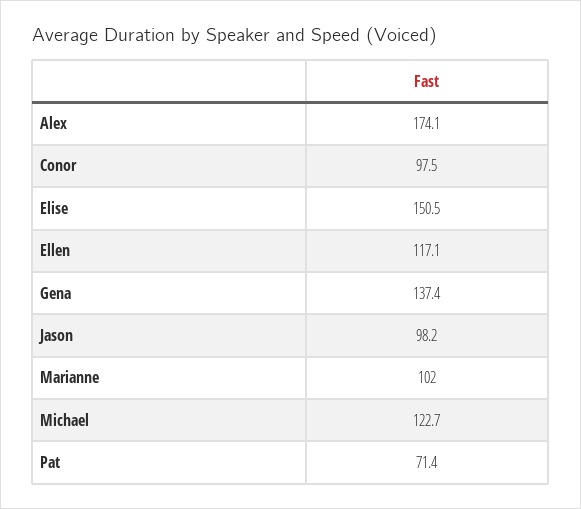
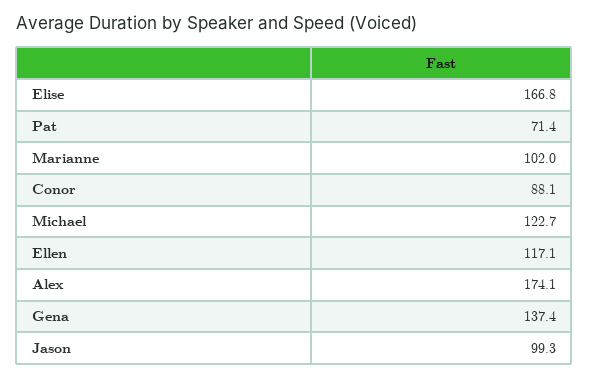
  {
    "Alex": 174.1,
-   "Conor": 97.5,
+   "Conor": 88.1,
-   "Elise": 150.5,
+   "Elise": 166.8,
    "Ellen": 117.1,
    "Gena": 137.4,
-   "Jason": 98.2,
+   "Jason": 99.3,
    "Marianne": 102,
    "Michael": 122.7,
    "Pat": 71.4
  }

